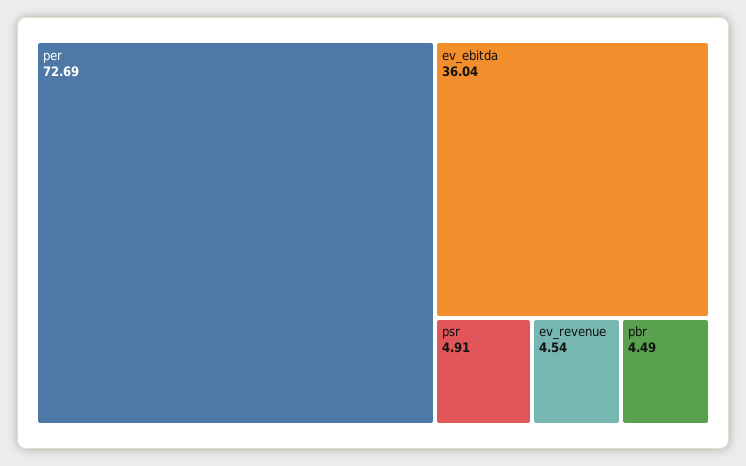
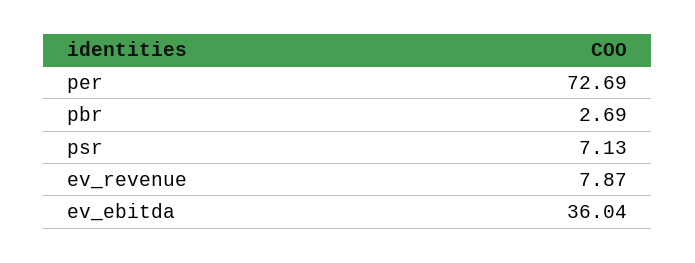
  {
    "per": 72.69,
    "ev_ebitda": 36.04,
-   "psr": 4.91,
+   "psr": 7.13,
-   "ev_revenue": 4.54,
+   "ev_revenue": 7.87,
-   "pbr": 4.49
+   "pbr": 2.69
  }

